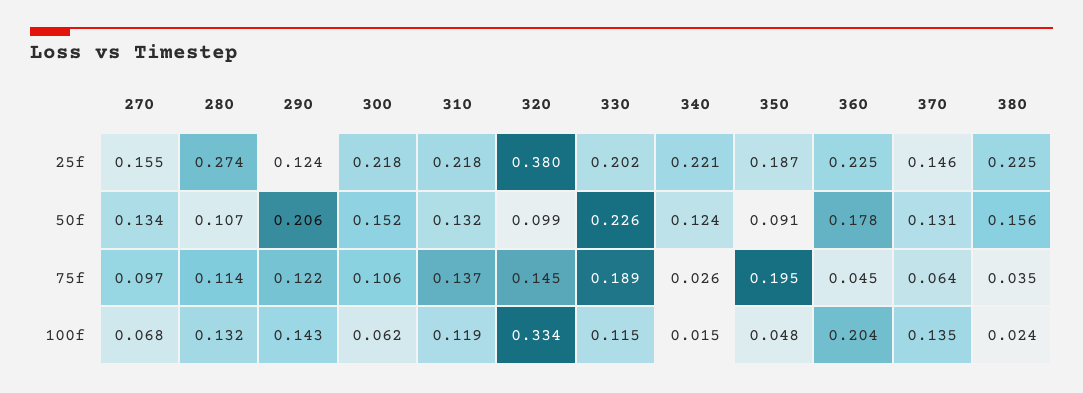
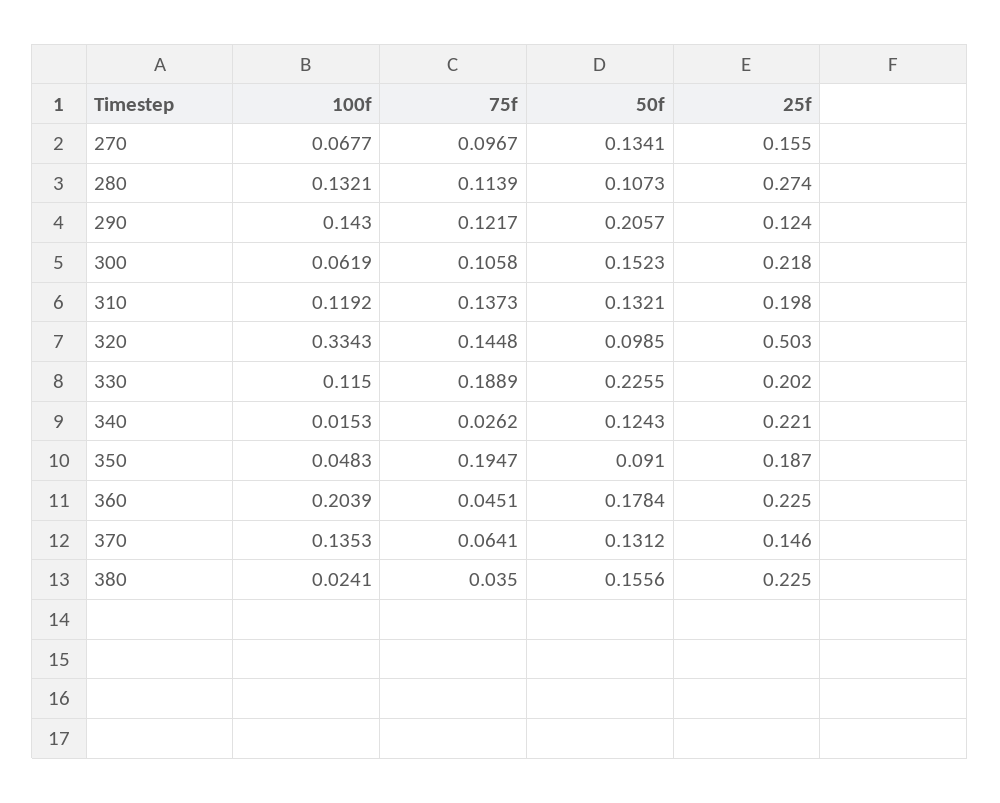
  {
    "270": {
      "25f": 0.155,
      "50f": 0.1341,
      "75f": 0.0967,
      "100f": 0.0677
    },
    "280": {
      "25f": 0.274,
      "50f": 0.1073,
      "75f": 0.1139,
      "100f": 0.1321
    },
    "290": {
      "25f": 0.124,
      "50f": 0.2057,
      "75f": 0.1217,
      "100f": 0.143
    },
    "300": {
      "25f": 0.218,
      "50f": 0.1523,
      "75f": 0.1058,
      "100f": 0.0619
    },
    "310": {
-     "25f": 0.218,
+     "25f": 0.198,
      "50f": 0.1321,
      "75f": 0.1373,
      "100f": 0.1192
    },
    "320": {
-     "25f": 0.38,
+     "25f": 0.503,
      "50f": 0.0985,
      "75f": 0.1448,
      "100f": 0.3343
    },
    "330": {
      "25f": 0.202,
      "50f": 0.2255,
      "75f": 0.1889,
      "100f": 0.115
    },
    "340": {
      "25f": 0.221,
      "50f": 0.1243,
      "75f": 0.0262,
      "100f": 0.0153
    },
    "350": {
      "25f": 0.187,
      "50f": 0.091,
      "75f": 0.1947,
      "100f": 0.0483
    },
    "360": {
      "25f": 0.225,
      "50f": 0.1784,
      "75f": 0.0451,
      "100f": 0.2039
    },
    "370": {
      "25f": 0.146,
      "50f": 0.1312,
      "75f": 0.0641,
      "100f": 0.1353
    },
    "380": {
      "25f": 0.225,
      "50f": 0.1556,
      "75f": 0.035,
      "100f": 0.0241
    }
  }

